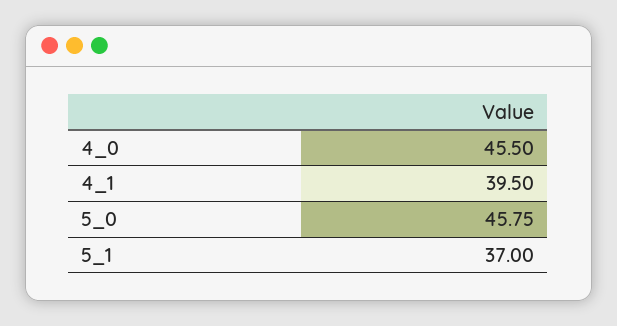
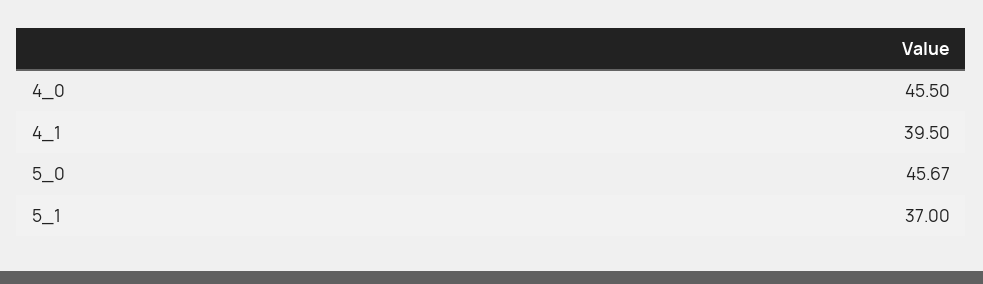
  {
    "4_0": 45.5,
    "4_1": 39.5,
-   "5_0": 45.75,
+   "5_0": 45.67,
    "5_1": 37
  }

